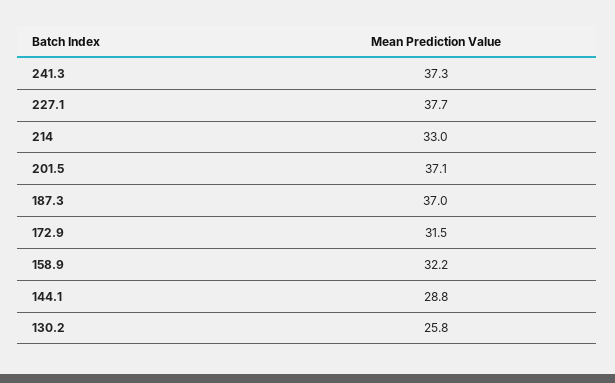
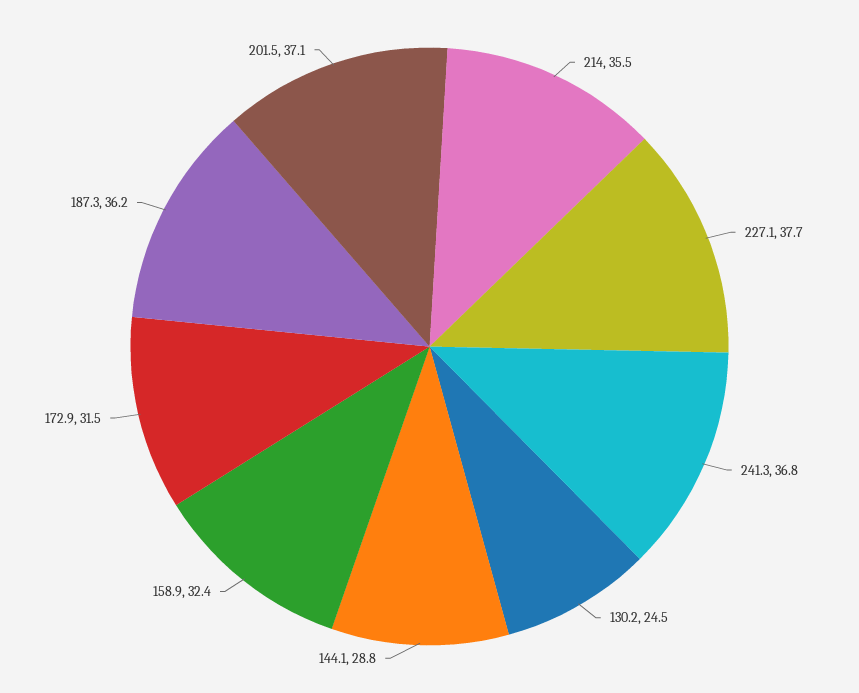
  {
-   "241.3": 37.3,
+   "241.3": 36.8,
    "227.1": 37.7,
-   "214": 33,
+   "214": 35.5,
    "201.5": 37.1,
-   "187.3": 37,
+   "187.3": 36.2,
    "172.9": 31.5,
-   "158.9": 32.2,
+   "158.9": 32.4,
    "144.1": 28.8,
-   "130.2": 25.8
+   "130.2": 24.5
  }

